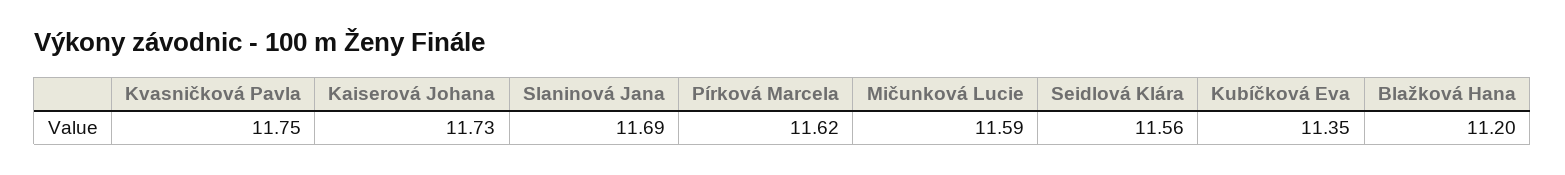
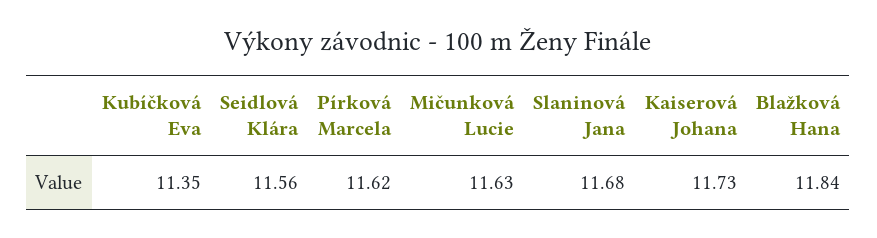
  {
-   "Kvasničková Pavla": 11.75,
    "Kaiserová Johana": 11.73,
-   "Slaninová Jana": 11.69,
+   "Slaninová Jana": 11.68,
    "Pírková Marcela": 11.62,
-   "Mičunková Lucie": 11.59,
+   "Mičunková Lucie": 11.63,
    "Seidlová Klára": 11.56,
    "Kubíčková Eva": 11.35,
-   "Blažková Hana": 11.2
+   "Blažková Hana": 11.84
  }

